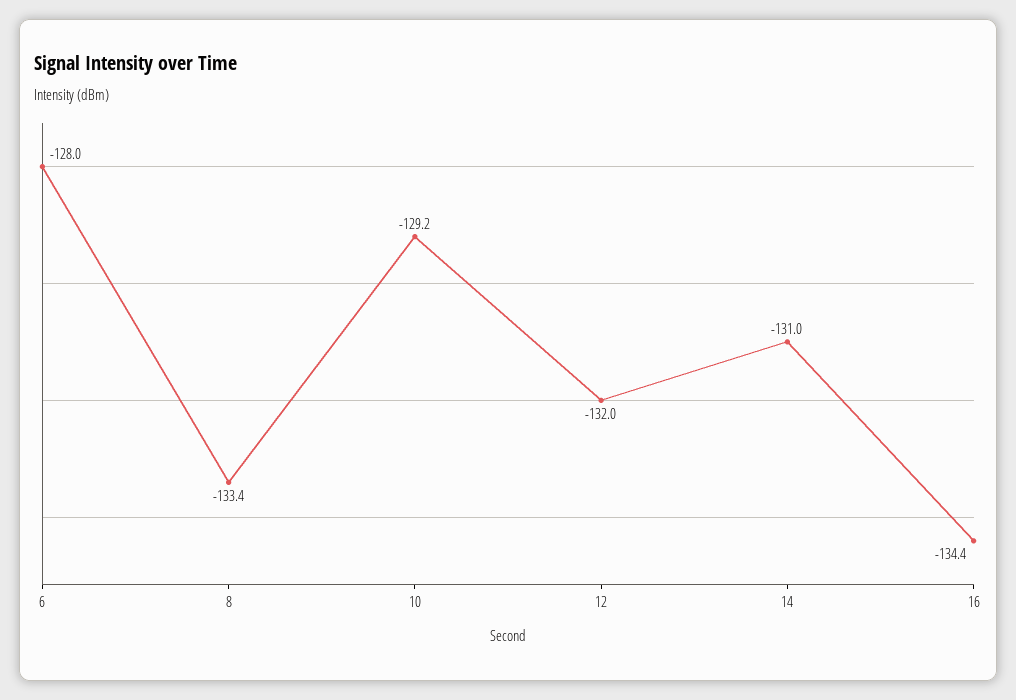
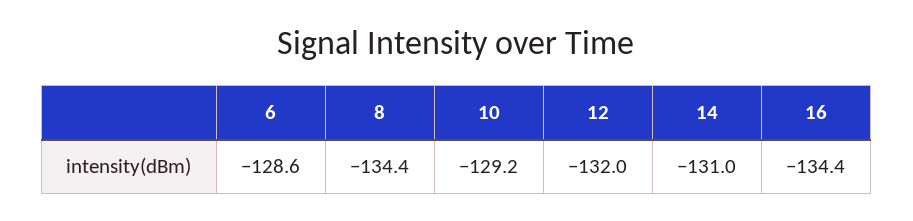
  {
-   "6": -128,
+   "6": -128.6,
-   "8": -133.4,
+   "8": -134.4,
    "10": -129.2,
    "12": -132,
    "14": -131,
    "16": -134.4
  }

